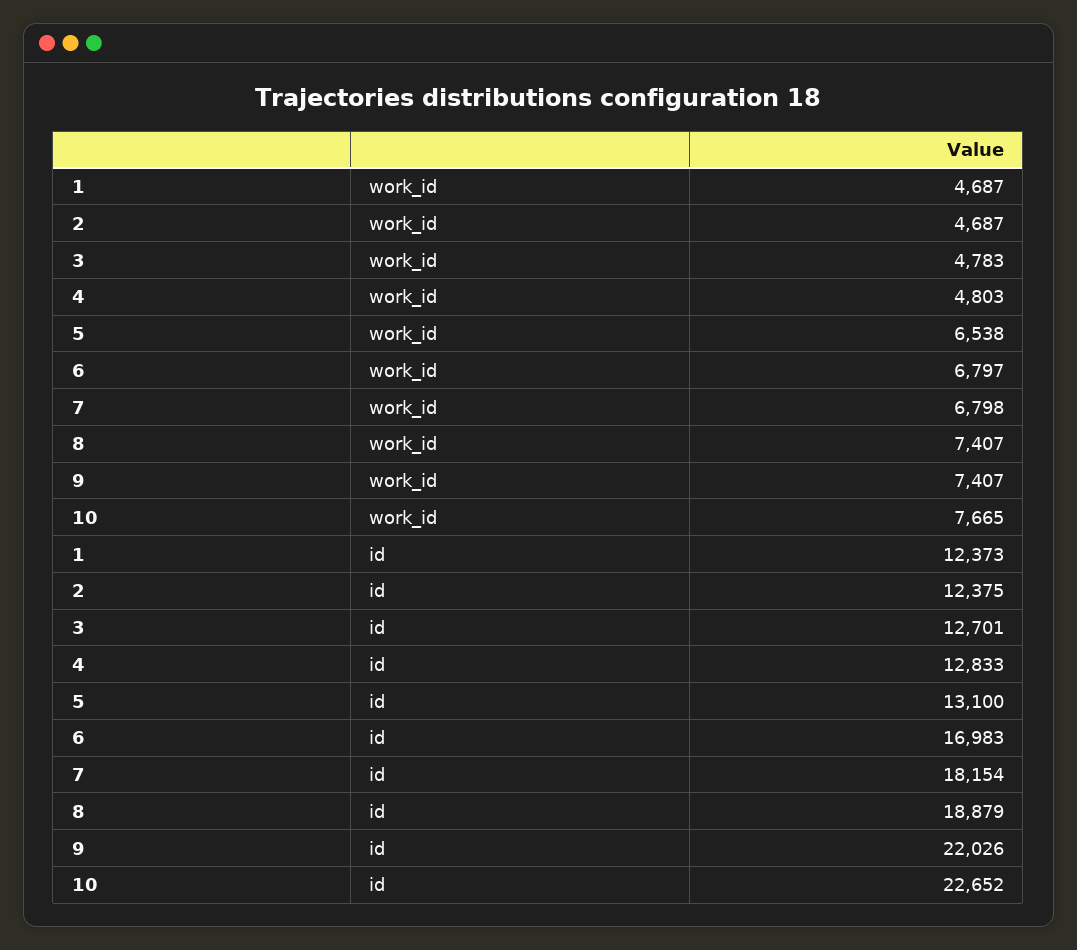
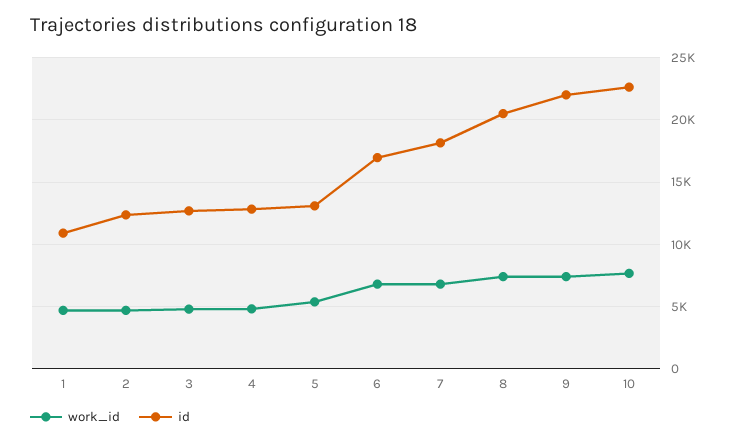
  {
    "work_id": {
      "1": 4687,
      "2": 4687,
      "3": 4783,
      "4": 4803,
-     "5": 6538,
+     "5": 5500,
      "6": 6797,
      "7": 6798,
      "8": 7407,
      "9": 7407,
      "10": 7665
    },
    "id": {
-     "1": 12373,
+     "1": 11000,
      "2": 12375,
      "3": 12701,
      "4": 12833,
      "5": 13100,
      "6": 16983,
      "7": 18154,
-     "8": 18879,
+     "8": 20500,
      "9": 22026,
      "10": 22652
    }
  }

